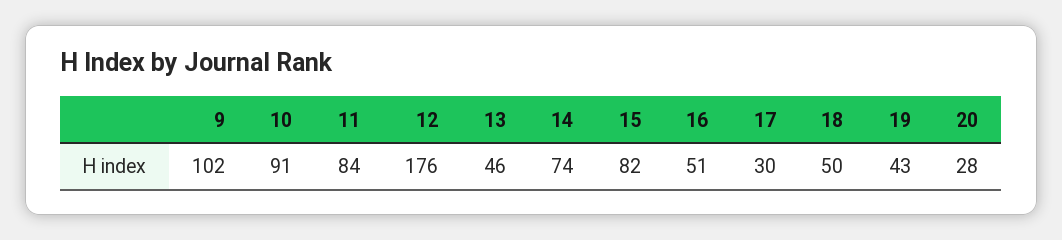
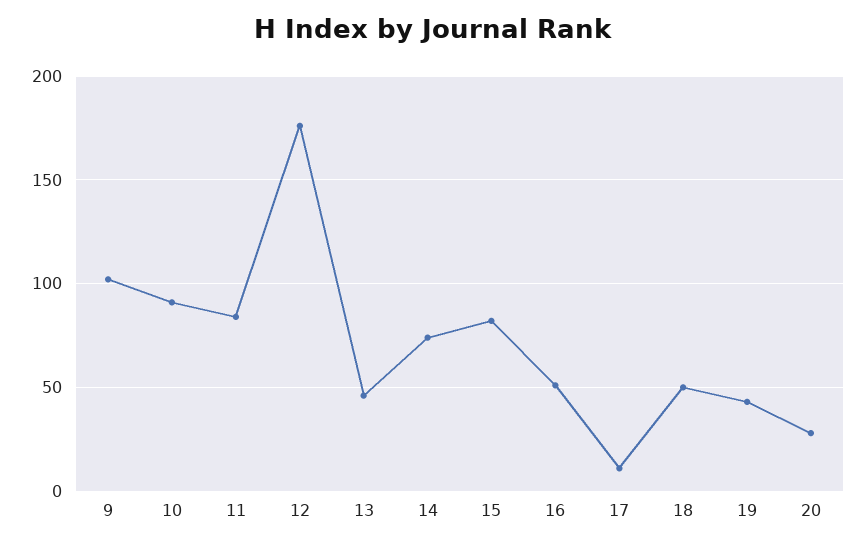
  {
    "9": 102,
    "10": 91,
    "11": 84,
    "12": 176,
    "13": 46,
    "14": 74,
    "15": 82,
    "16": 51,
-   "17": 30,
+   "17": 10,
    "18": 50,
    "19": 43,
    "20": 28
  }

